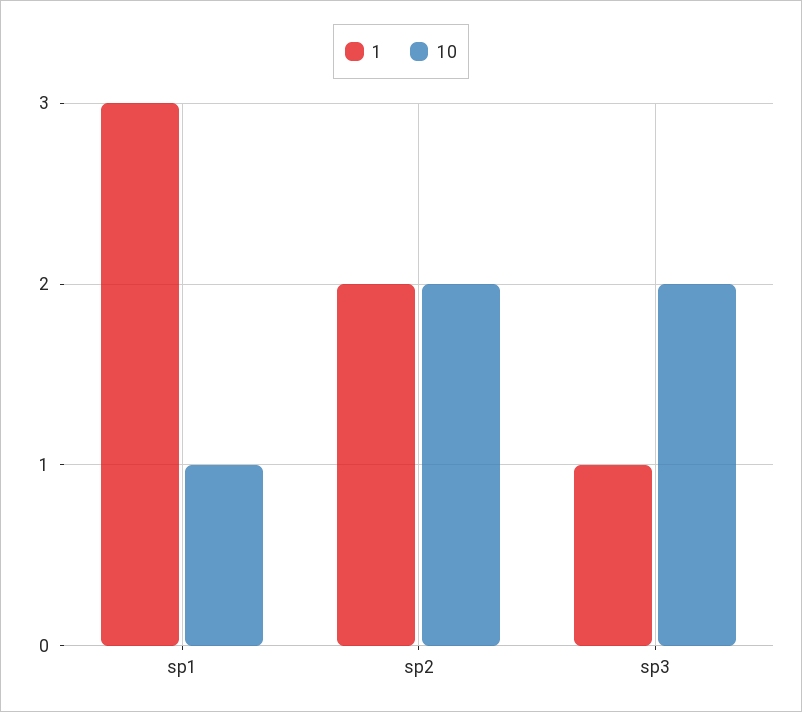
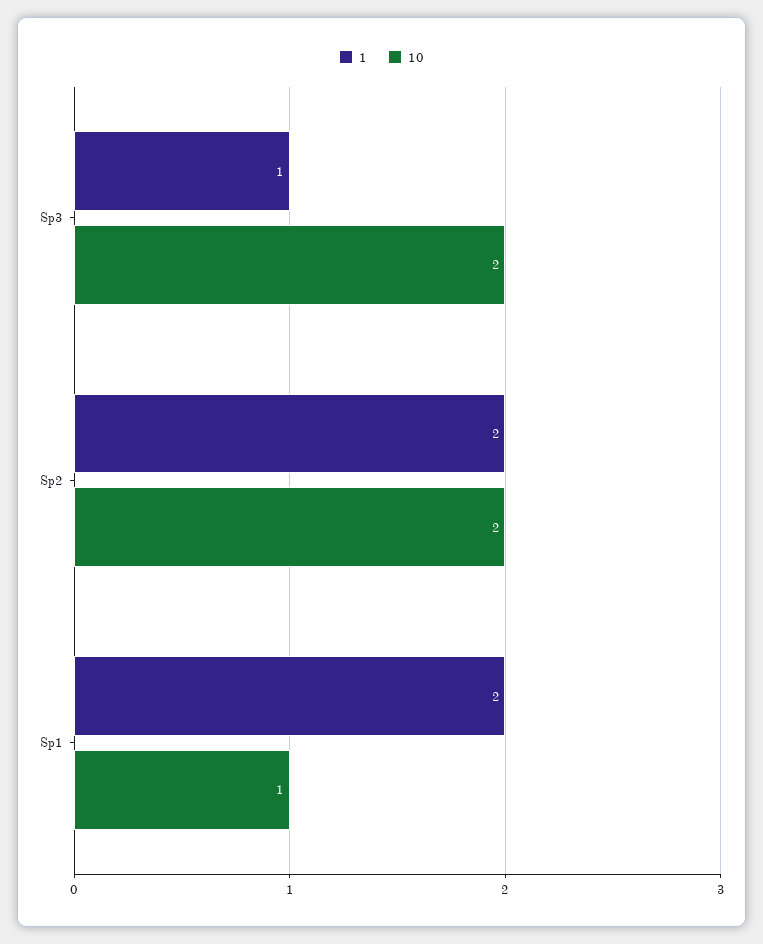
  {
    "1": {
-     "sp1": 3,
+     "sp1": 2,
      "sp2": 2,
      "sp3": 1
    },
    "10": {
      "sp1": 1,
      "sp2": 2,
      "sp3": 2
    }
  }

